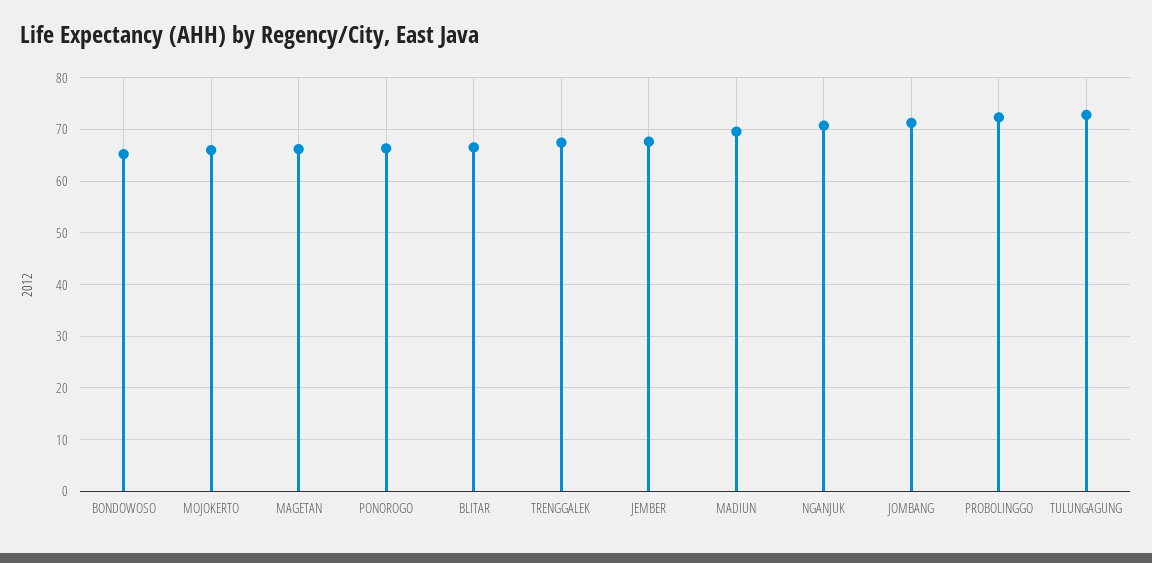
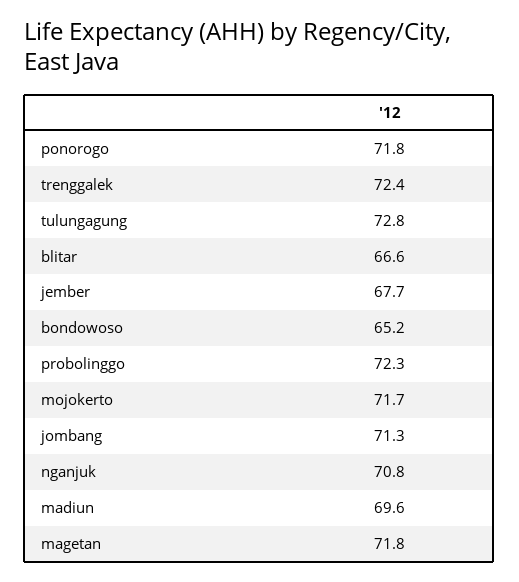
  {
    "BONDOWOSO": 65.2,
-   "MOJOKERTO": 66,
+   "MOJOKERTO": 71.7,
-   "MAGETAN": 66,
+   "MAGETAN": 71.8,
-   "PONOROGO": 66,
+   "PONOROGO": 71.8,
    "BLITAR": 66.6,
-   "TRENGGALEK": 68,
+   "TRENGGALEK": 72.4,
    "JEMBER": 67.7,
    "MADIUN": 69.6,
    "NGANJUK": 70.8,
    "JOMBANG": 71.3,
    "PROBOLINGGO": 72.3,
    "TULUNGAGUNG": 72.8
  }

